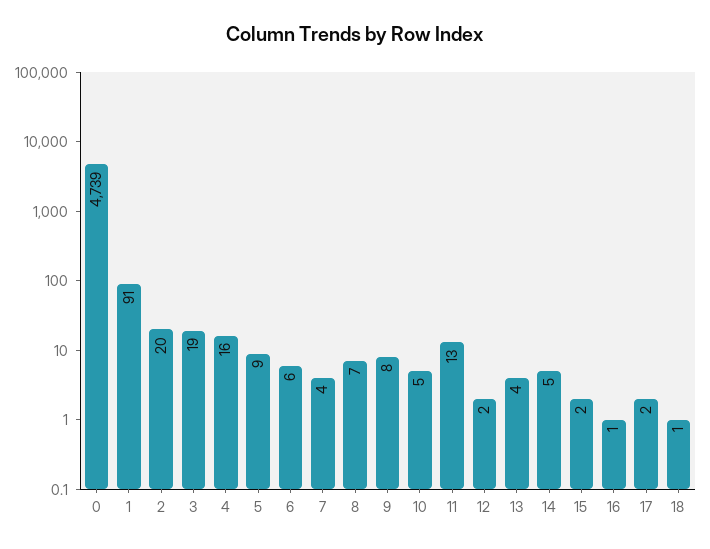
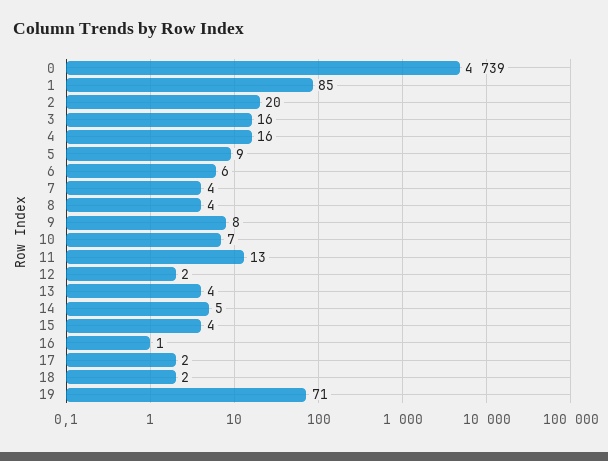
  {
    "0": 4739,
-   "1": 91,
+   "1": 85,
    "2": 20,
-   "3": 19,
+   "3": 16,
    "4": 16,
    "5": 9,
    "6": 6,
    "7": 4,
-   "8": 7,
+   "8": 4,
    "9": 8,
-   "10": 5,
+   "10": 7,
    "11": 13,
    "12": 2,
    "13": 4,
    "14": 5,
-   "15": 2,
+   "15": 4,
    "16": 1,
    "17": 2,
-   "18": 1
+   "18": 2,
+   "19": 71
  }

